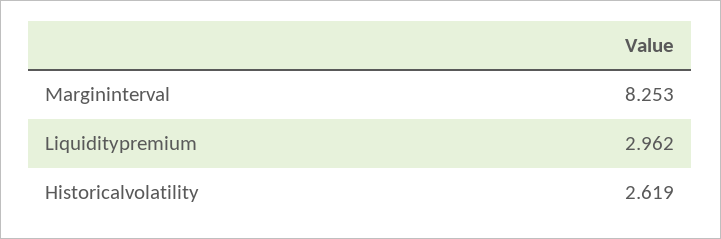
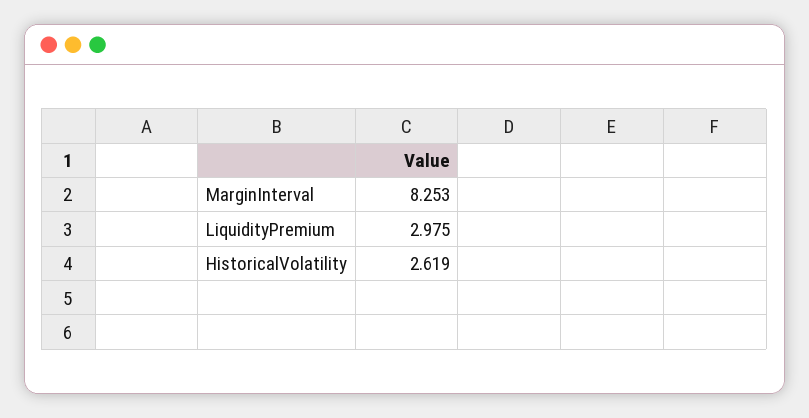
  {
    "Margininterval": 8.253,
-   "Liquiditypremium": 2.962,
+   "Liquiditypremium": 2.975,
    "Historicalvolatility": 2.619
  }

